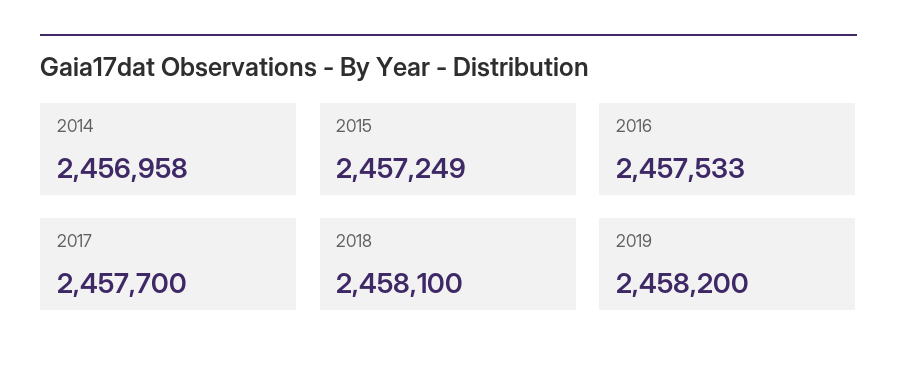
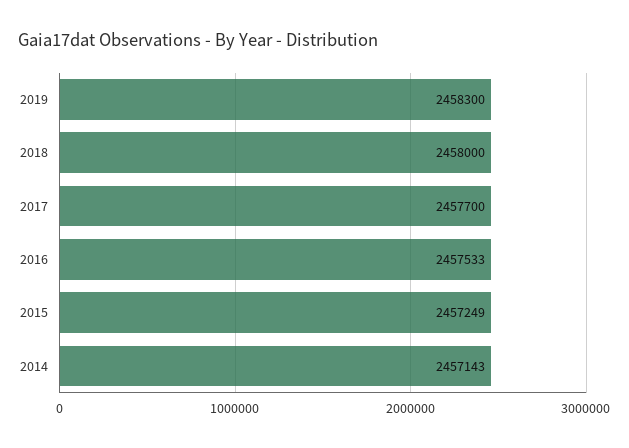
  {
-   "2014": 2456958,
+   "2014": 2457143,
    "2015": 2457249,
    "2016": 2457533,
    "2017": 2457700,
-   "2018": 2458100,
+   "2018": 2458000,
-   "2019": 2458200
+   "2019": 2458300
  }

